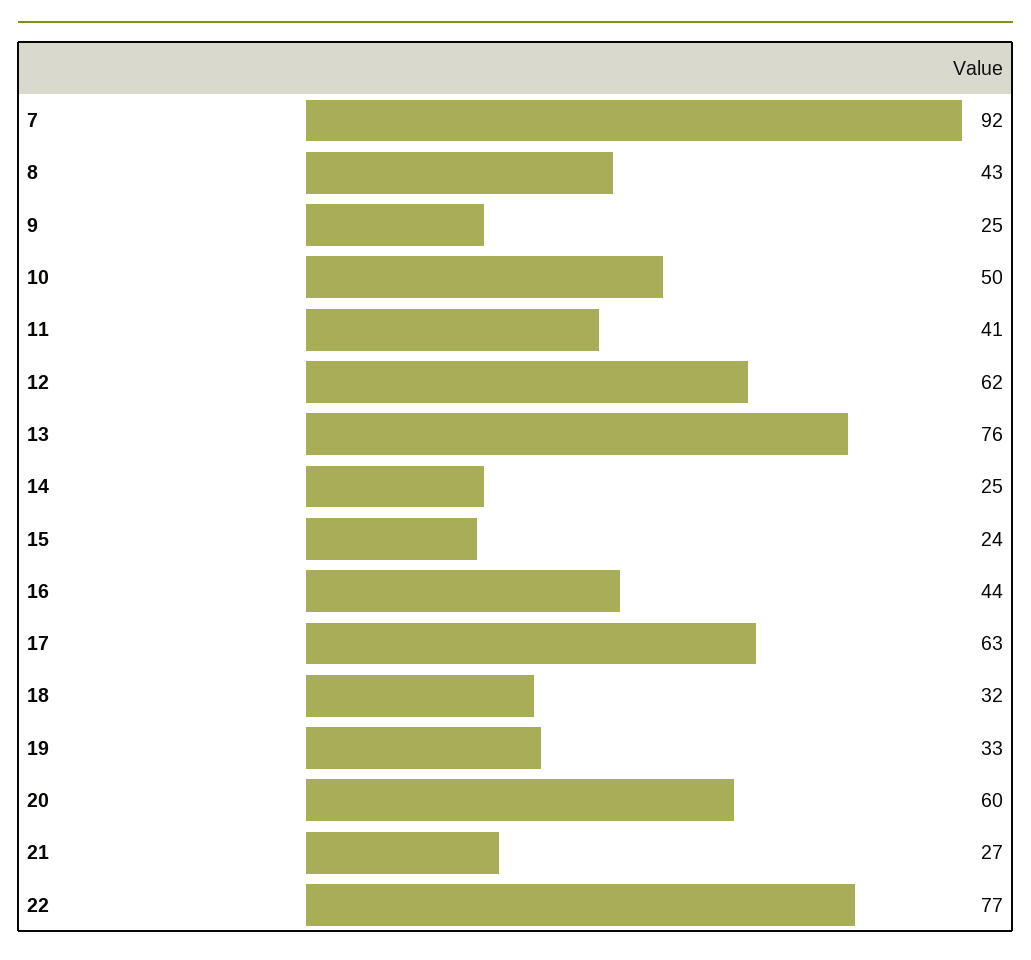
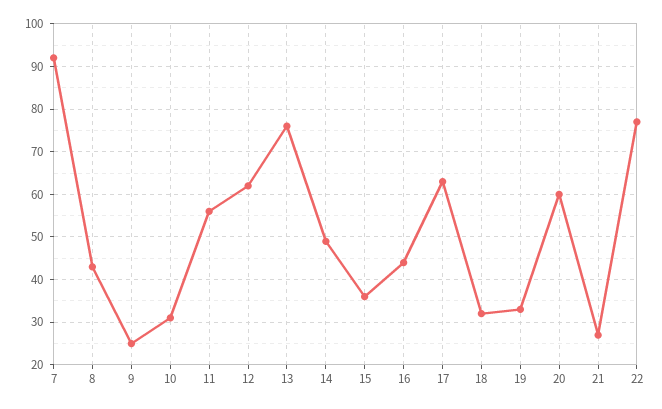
  {
    "7": 92,
    "8": 43,
    "9": 25,
-   "10": 50,
+   "10": 30,
-   "11": 41,
+   "11": 55,
    "12": 62,
    "13": 76,
-   "14": 25,
+   "14": 50,
-   "15": 24,
+   "15": 35,
    "16": 44,
    "17": 63,
    "18": 32,
    "19": 33,
    "20": 60,
    "21": 27,
    "22": 77
  }

